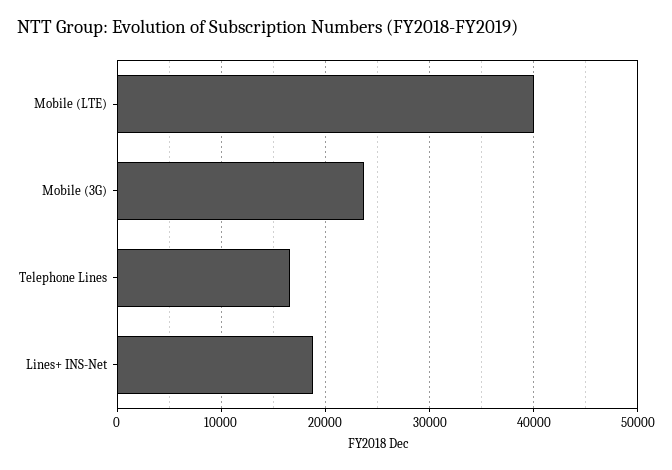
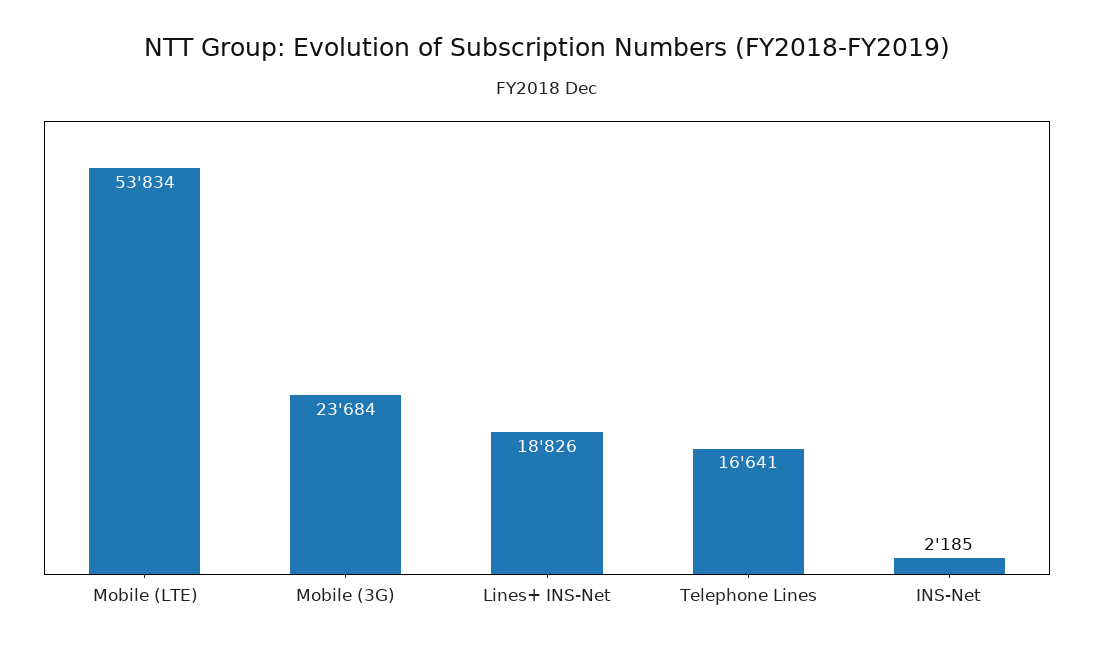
  {
-   "Mobile (LTE)": 40000,
+   "Mobile (LTE)": 53834,
    "Mobile (3G)": 23684,
    "Telephone Lines": 16641,
-   "Lines+ INS-Net": 18826
+   "Lines+ INS-Net": 18826,
+   "INS-Net": 2185
  }

